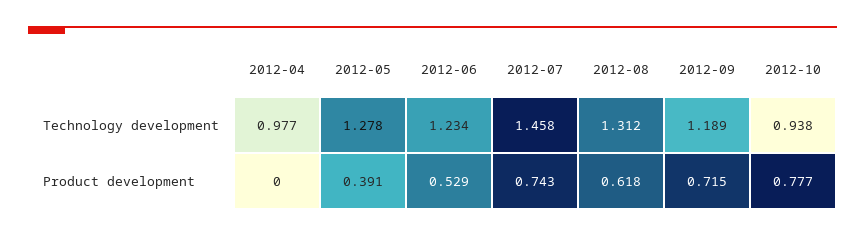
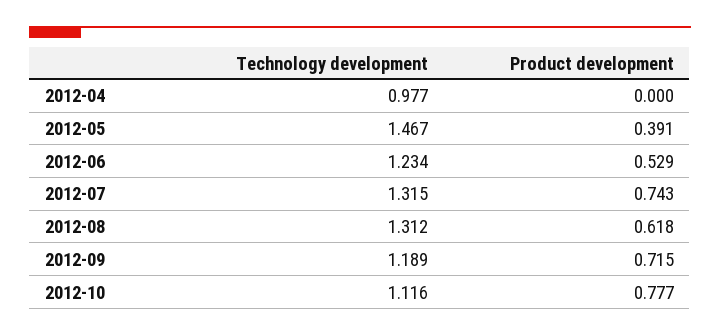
  {
    "2012-04": {
      "Technology development": 0.977,
      "Product development": 0
    },
    "2012-05": {
-     "Technology development": 1.278,
+     "Technology development": 1.467,
      "Product development": 0.391
    },
    "2012-06": {
      "Technology development": 1.234,
      "Product development": 0.529
    },
    "2012-07": {
-     "Technology development": 1.458,
+     "Technology development": 1.315,
      "Product development": 0.743
    },
    "2012-08": {
      "Technology development": 1.312,
      "Product development": 0.618
    },
    "2012-09": {
      "Technology development": 1.189,
      "Product development": 0.715
    },
    "2012-10": {
-     "Technology development": 0.938,
+     "Technology development": 1.116,
      "Product development": 0.777
    }
  }

